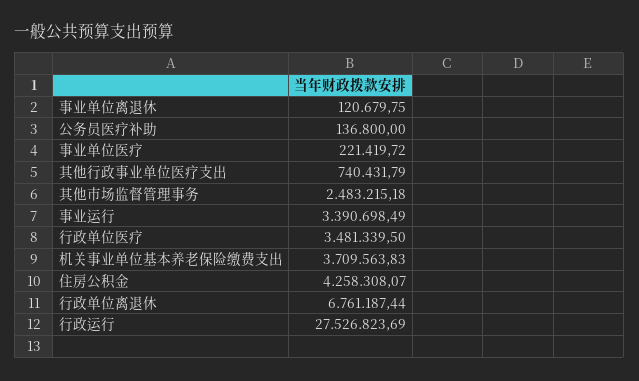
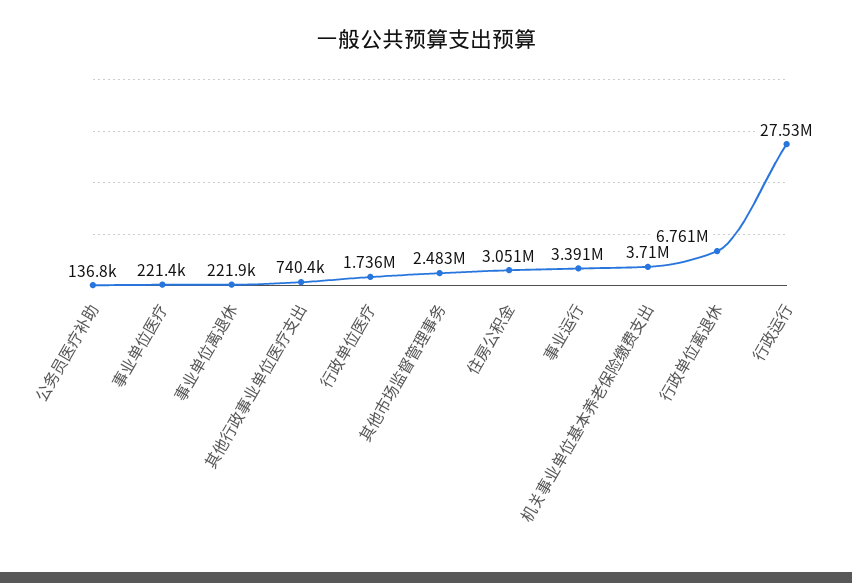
  {
-   "事业单位离退休": 120679.75,
+   "事业单位离退休": 221900,
    "公务员医疗补助": 136800,
    "事业单位医疗": 221419.72,
    "其他行政事业单位医疗支出": 740431.79,
    "其他市场监督管理事务": 2483215.18,
    "事业运行": 3390698.49,
-   "行政单位医疗": 3481339.5,
+   "行政单位医疗": 1736000,
    "机关事业单位基本养老保险缴费支出": 3709563.83,
-   "住房公积金": 4258308.07,
+   "住房公积金": 3051000,
    "行政单位离退休": 6761187.44,
    "行政运行": 27526823.69
  }

